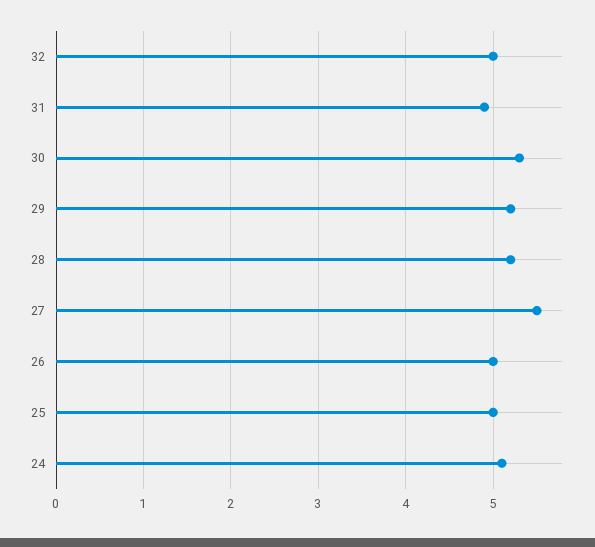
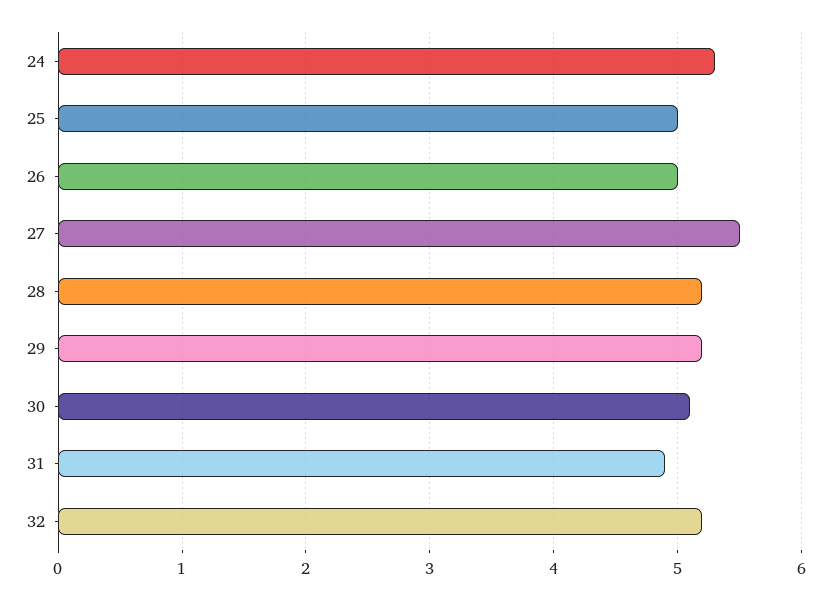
  {
-   "32": 5,
+   "32": 5.2,
    "31": 4.9,
-   "30": 5.3,
+   "30": 5.1,
    "29": 5.2,
    "28": 5.2,
    "27": 5.5,
    "26": 5,
    "25": 5,
-   "24": 5.1
+   "24": 5.3
  }

